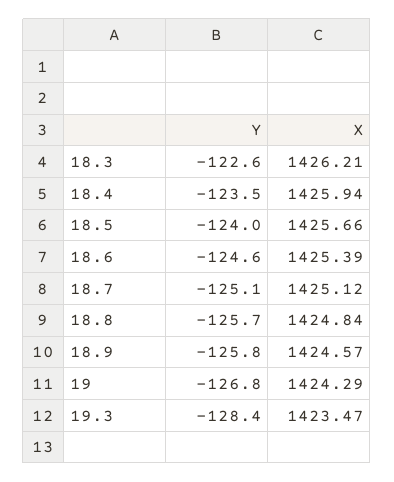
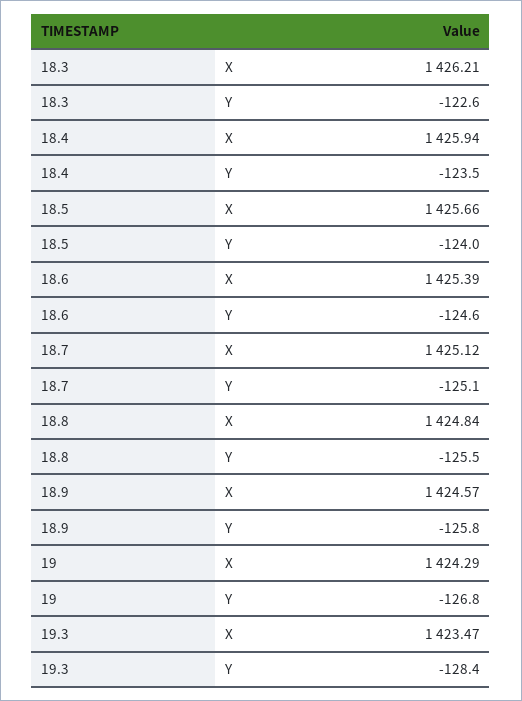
  {
    "Y": {
      "18.3": -122.6,
      "18.4": -123.5,
      "18.5": -124,
      "18.6": -124.6,
      "18.7": -125.1,
-     "18.8": -125.7,
+     "18.8": -125.5,
      "18.9": -125.8,
      "19": -126.8,
      "19.3": -128.4
    },
    "X": {
      "18.3": 1426.21,
      "18.4": 1425.94,
      "18.5": 1425.66,
      "18.6": 1425.39,
      "18.7": 1425.12,
      "18.8": 1424.84,
      "18.9": 1424.57,
      "19": 1424.29,
      "19.3": 1423.47
    }
  }

